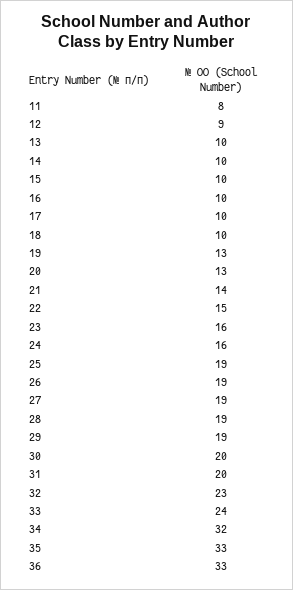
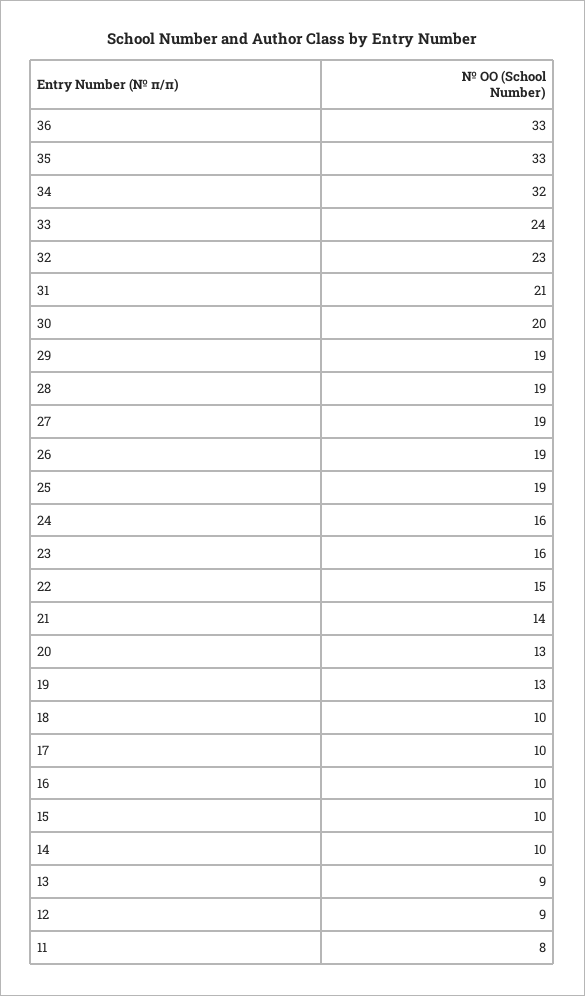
  {
    "11": 8,
    "12": 9,
-   "13": 10,
+   "13": 9,
    "14": 10,
    "15": 10,
    "16": 10,
    "17": 10,
    "18": 10,
    "19": 13,
    "20": 13,
    "21": 14,
    "22": 15,
    "23": 16,
    "24": 16,
    "25": 19,
    "26": 19,
    "27": 19,
    "28": 19,
    "29": 19,
    "30": 20,
-   "31": 20,
+   "31": 21,
    "32": 23,
    "33": 24,
    "34": 32,
    "35": 33,
    "36": 33
  }

